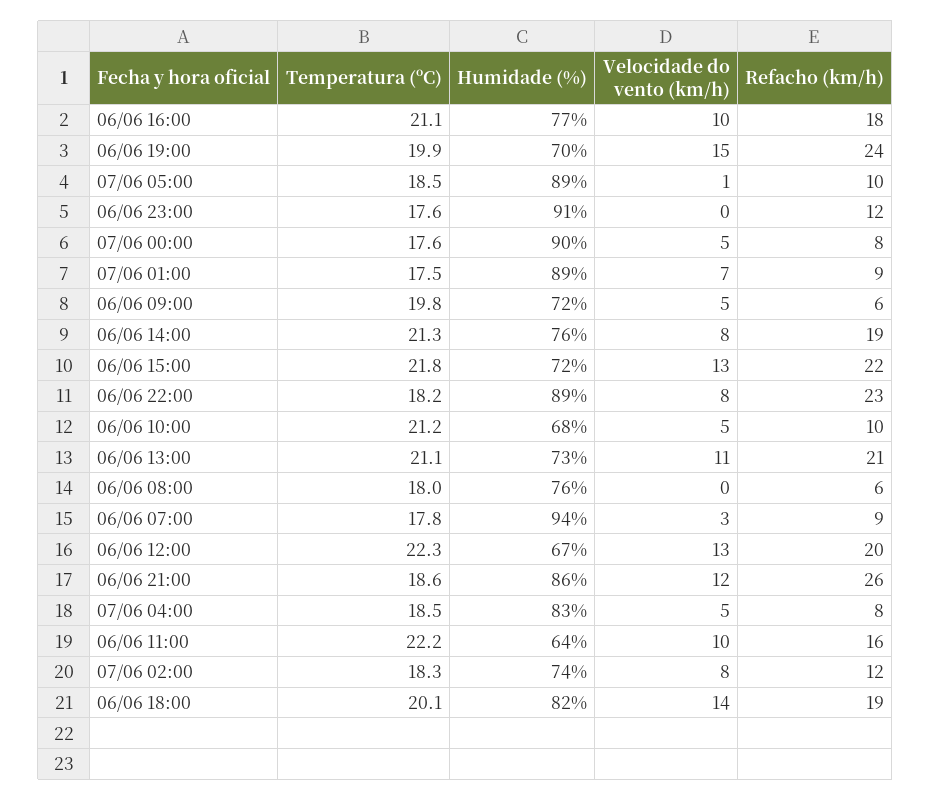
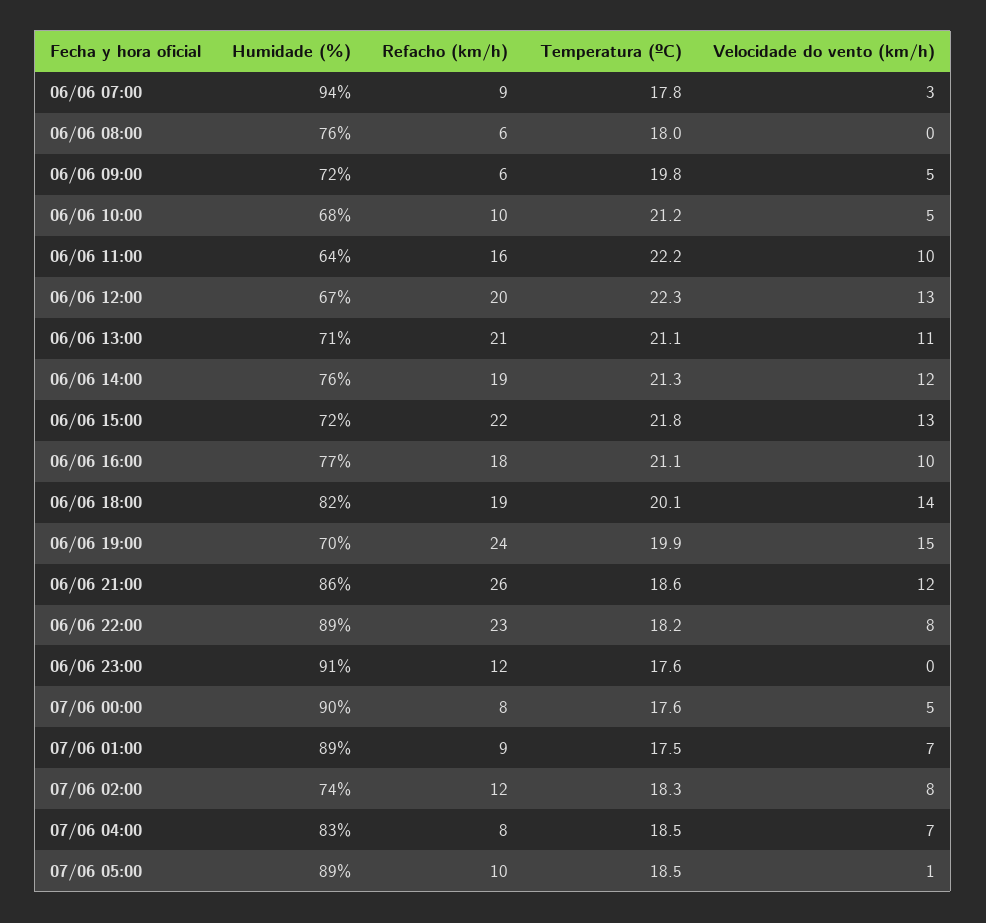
  {
    "Temperatura (ºC)": {
      "06/06 16:00": 21.1,
      "06/06 19:00": 19.9,
      "07/06 05:00": 18.5,
      "06/06 23:00": 17.6,
      "07/06 00:00": 17.6,
      "07/06 01:00": 17.5,
      "06/06 09:00": 19.8,
      "06/06 14:00": 21.3,
      "06/06 15:00": 21.8,
      "06/06 22:00": 18.2,
      "06/06 10:00": 21.2,
      "06/06 13:00": 21.1,
      "06/06 08:00": 18,
      "06/06 07:00": 17.8,
      "06/06 12:00": 22.3,
      "06/06 21:00": 18.6,
      "07/06 04:00": 18.5,
      "06/06 11:00": 22.2,
      "07/06 02:00": 18.3,
      "06/06 18:00": 20.1
    },
    "Humidade (%)": {
      "06/06 16:00": 77,
      "06/06 19:00": 70,
      "07/06 05:00": 89,
      "06/06 23:00": 91,
      "07/06 00:00": 90,
      "07/06 01:00": 89,
      "06/06 09:00": 72,
      "06/06 14:00": 76,
      "06/06 15:00": 72,
      "06/06 22:00": 89,
      "06/06 10:00": 68,
-     "06/06 13:00": 73,
+     "06/06 13:00": 71,
      "06/06 08:00": 76,
      "06/06 07:00": 94,
      "06/06 12:00": 67,
      "06/06 21:00": 86,
      "07/06 04:00": 83,
      "06/06 11:00": 64,
      "07/06 02:00": 74,
      "06/06 18:00": 82
    },
    "Velocidade do vento (km/h)": {
      "06/06 16:00": 10,
      "06/06 19:00": 15,
      "07/06 05:00": 1,
      "06/06 23:00": 0,
      "07/06 00:00": 5,
      "07/06 01:00": 7,
      "06/06 09:00": 5,
-     "06/06 14:00": 8,
+     "06/06 14:00": 12,
      "06/06 15:00": 13,
      "06/06 22:00": 8,
      "06/06 10:00": 5,
      "06/06 13:00": 11,
      "06/06 08:00": 0,
      "06/06 07:00": 3,
      "06/06 12:00": 13,
      "06/06 21:00": 12,
-     "07/06 04:00": 5,
+     "07/06 04:00": 7,
      "06/06 11:00": 10,
      "07/06 02:00": 8,
      "06/06 18:00": 14
    },
    "Refacho (km/h)": {
      "06/06 16:00": 18,
      "06/06 19:00": 24,
      "07/06 05:00": 10,
      "06/06 23:00": 12,
      "07/06 00:00": 8,
      "07/06 01:00": 9,
      "06/06 09:00": 6,
      "06/06 14:00": 19,
      "06/06 15:00": 22,
      "06/06 22:00": 23,
      "06/06 10:00": 10,
      "06/06 13:00": 21,
      "06/06 08:00": 6,
      "06/06 07:00": 9,
      "06/06 12:00": 20,
      "06/06 21:00": 26,
      "07/06 04:00": 8,
      "06/06 11:00": 16,
      "07/06 02:00": 12,
      "06/06 18:00": 19
    }
  }

